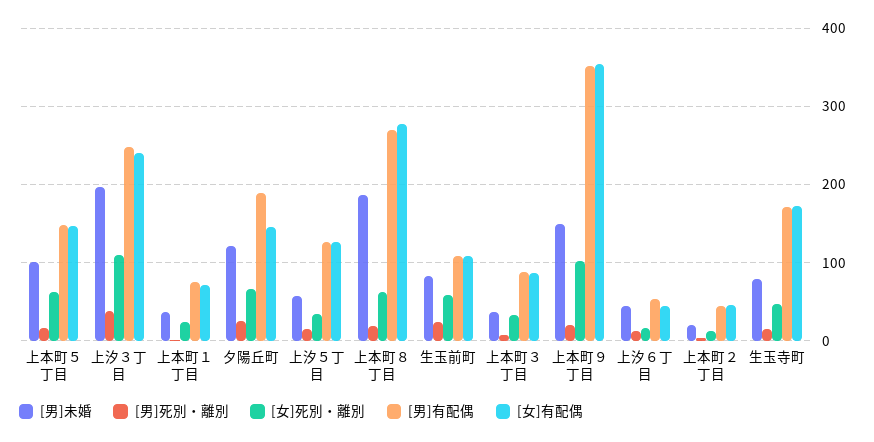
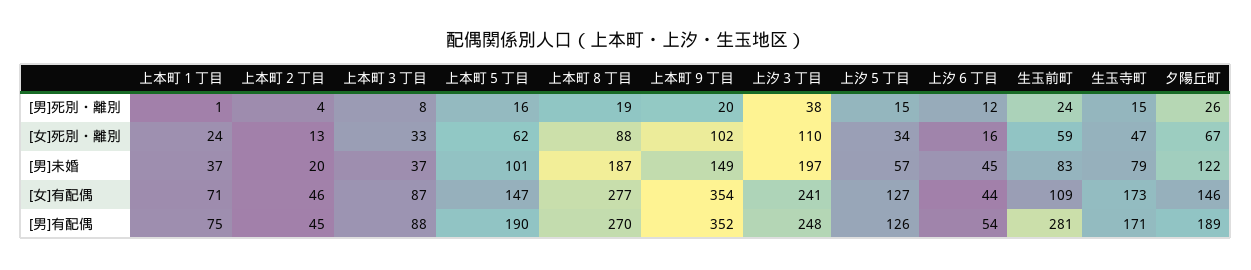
  {
    "[男]未婚": {
      "上本町５丁目": 101,
      "上汐３丁目": 197,
      "上本町１丁目": 37,
      "夕陽丘町": 122,
      "上汐５丁目": 57,
      "上本町８丁目": 187,
      "生玉前町": 83,
      "上本町３丁目": 37,
      "上本町９丁目": 149,
      "上汐６丁目": 45,
      "上本町２丁目": 20,
      "生玉寺町": 79
    },
    "[男]死別・離別": {
      "上本町５丁目": 16,
      "上汐３丁目": 38,
      "上本町１丁目": 1,
      "夕陽丘町": 26,
      "上汐５丁目": 15,
      "上本町８丁目": 19,
      "生玉前町": 24,
      "上本町３丁目": 8,
      "上本町９丁目": 20,
      "上汐６丁目": 12,
      "上本町２丁目": 4,
      "生玉寺町": 15
    },
    "[女]死別・離別": {
      "上本町５丁目": 62,
      "上汐３丁目": 110,
      "上本町１丁目": 24,
      "夕陽丘町": 67,
      "上汐５丁目": 34,
-     "上本町８丁目": 60,
+     "上本町８丁目": 88,
      "生玉前町": 59,
      "上本町３丁目": 33,
      "上本町９丁目": 102,
      "上汐６丁目": 16,
      "上本町２丁目": 13,
      "生玉寺町": 47
    },
    "[男]有配偶": {
-     "上本町５丁目": 150,
+     "上本町５丁目": 190,
      "上汐３丁目": 248,
      "上本町１丁目": 75,
      "夕陽丘町": 189,
      "上汐５丁目": 126,
      "上本町８丁目": 270,
-     "生玉前町": 110,
+     "生玉前町": 281,
      "上本町３丁目": 88,
      "上本町９丁目": 352,
      "上汐６丁目": 54,
      "上本町２丁目": 45,
      "生玉寺町": 171
    },
    "[女]有配偶": {
      "上本町５丁目": 147,
      "上汐３丁目": 241,
      "上本町１丁目": 71,
      "夕陽丘町": 146,
      "上汐５丁目": 127,
      "上本町８丁目": 277,
      "生玉前町": 109,
      "上本町３丁目": 87,
      "上本町９丁目": 354,
      "上汐６丁目": 44,
      "上本町２丁目": 46,
      "生玉寺町": 173
    }
  }

